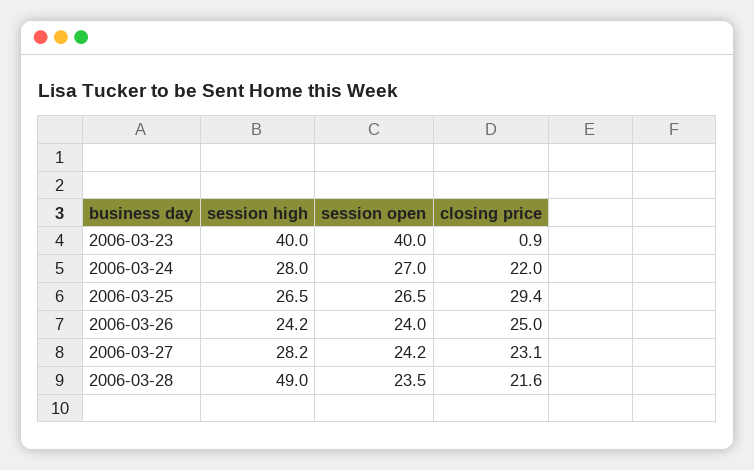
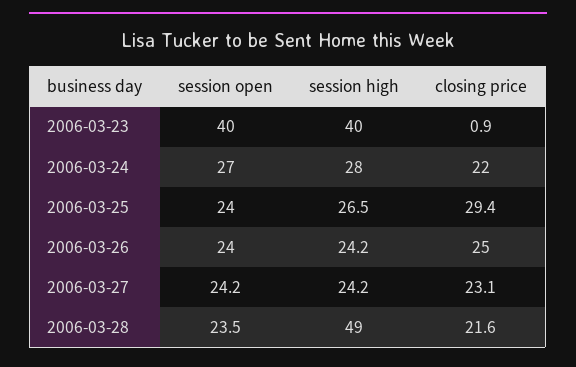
  {
    "session high": {
      "2006-03-23": 40,
      "2006-03-24": 28,
      "2006-03-25": 26.5,
      "2006-03-26": 24.2,
-     "2006-03-27": 28.2,
+     "2006-03-27": 24.2,
      "2006-03-28": 49
    },
    "session open": {
      "2006-03-23": 40,
      "2006-03-24": 27,
-     "2006-03-25": 26.5,
+     "2006-03-25": 24,
      "2006-03-26": 24,
      "2006-03-27": 24.2,
      "2006-03-28": 23.5
    },
    "closing price": {
      "2006-03-23": 0.9,
      "2006-03-24": 22,
      "2006-03-25": 29.4,
      "2006-03-26": 25,
      "2006-03-27": 23.1,
      "2006-03-28": 21.6
    }
  }

